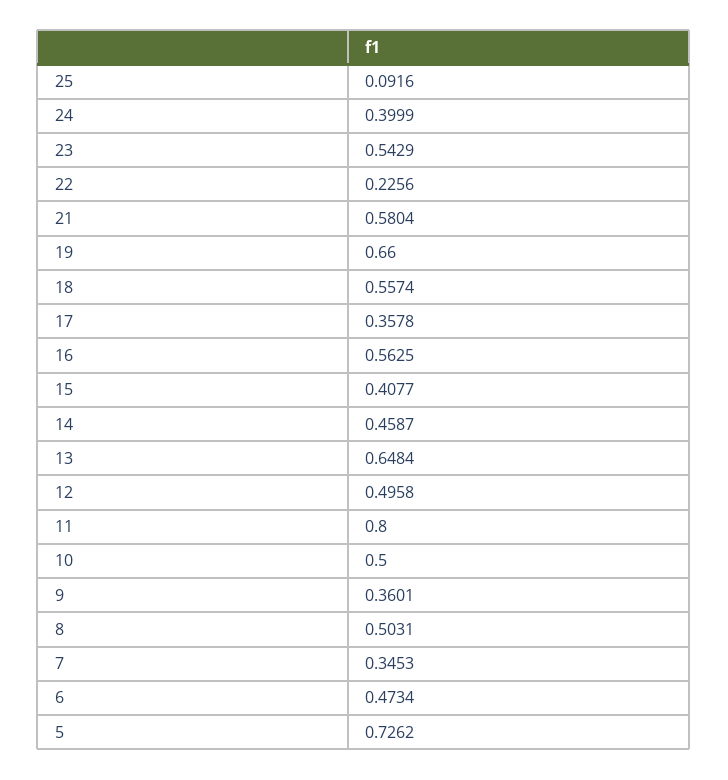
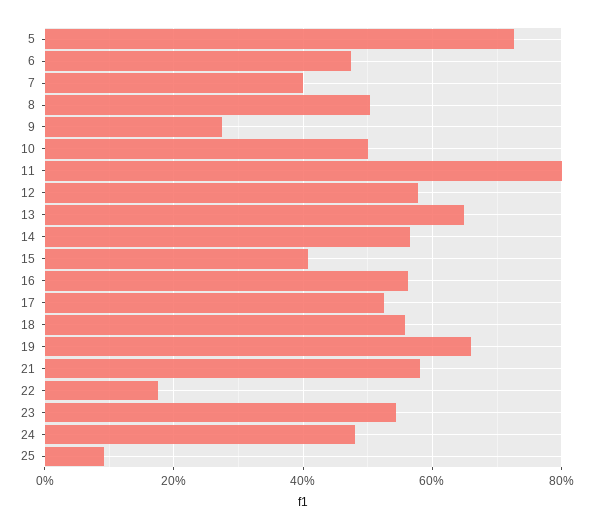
  {
    "25": 0.0916,
-   "24": 0.3999,
+   "24": 0.48,
    "23": 0.5429,
-   "22": 0.2256,
+   "22": 0.18,
    "21": 0.5804,
    "19": 0.66,
    "18": 0.5574,
-   "17": 0.3578,
+   "17": 0.52,
    "16": 0.5625,
    "15": 0.4077,
-   "14": 0.4587,
+   "14": 0.56,
    "13": 0.6484,
-   "12": 0.4958,
+   "12": 0.58,
    "11": 0.8,
    "10": 0.5,
-   "9": 0.3601,
+   "9": 0.28,
    "8": 0.5031,
-   "7": 0.3453,
+   "7": 0.4,
    "6": 0.4734,
    "5": 0.7262
  }

